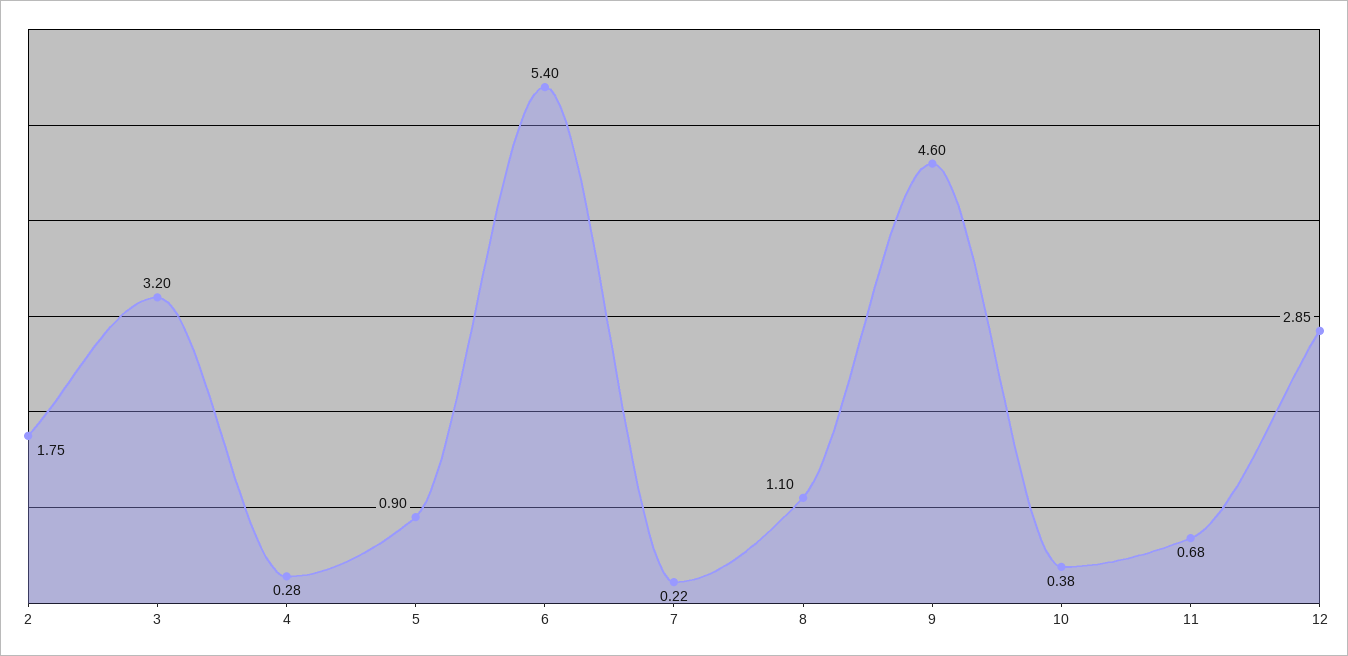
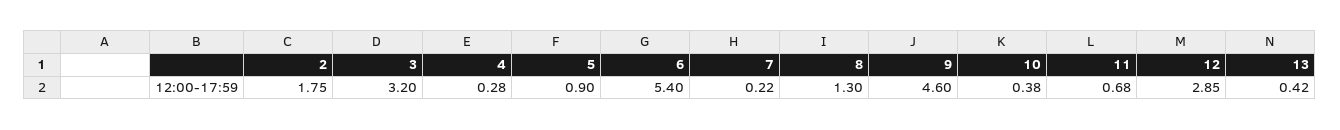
  {
    "2": 1.75,
    "3": 3.2,
    "4": 0.28,
    "5": 0.9,
    "6": 5.4,
    "7": 0.22,
-   "8": 1.1,
+   "8": 1.3,
    "9": 4.6,
    "10": 0.38,
    "11": 0.68,
-   "12": 2.85
+   "12": 2.85,
+   "13": 0.42
  }

